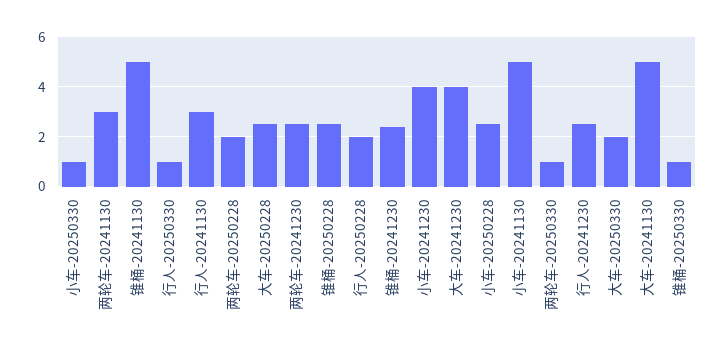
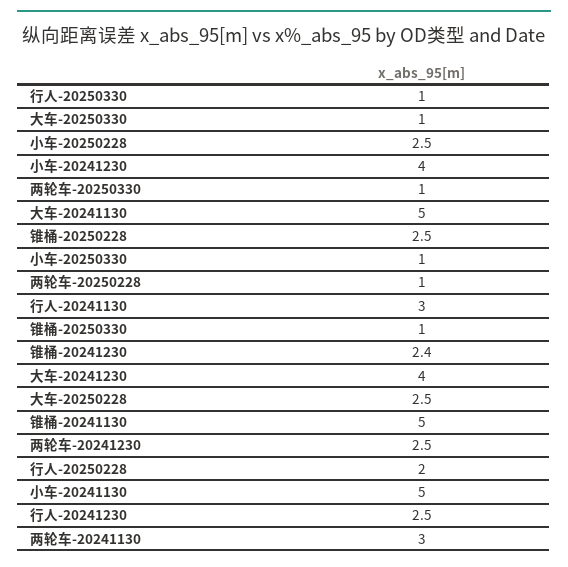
  {
    "小车-20250330": 1,
    "两轮车-20241130": 3,
    "锥桶-20241130": 5,
    "行人-20250330": 1,
    "行人-20241130": 3,
-   "两轮车-20250228": 2,
+   "两轮车-20250228": 1,
    "大车-20250228": 2.5,
    "两轮车-20241230": 2.5,
    "锥桶-20250228": 2.5,
    "行人-20250228": 2,
    "锥桶-20241230": 2.4,
    "小车-20241230": 4,
    "大车-20241230": 4,
    "小车-20250228": 2.5,
    "小车-20241130": 5,
    "两轮车-20250330": 1,
    "行人-20241230": 2.5,
-   "大车-20250330": 2,
+   "大车-20250330": 1,
    "大车-20241130": 5,
    "锥桶-20250330": 1
  }

